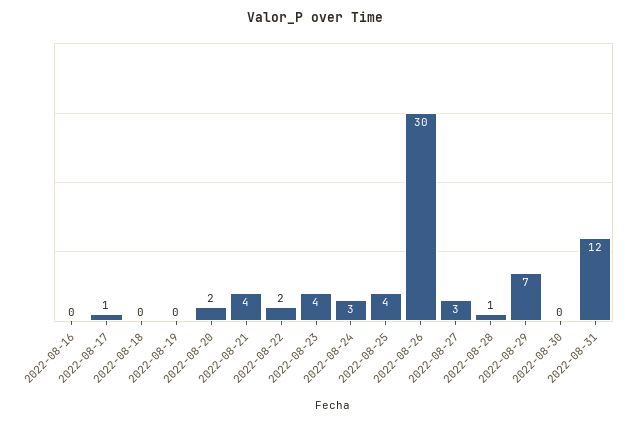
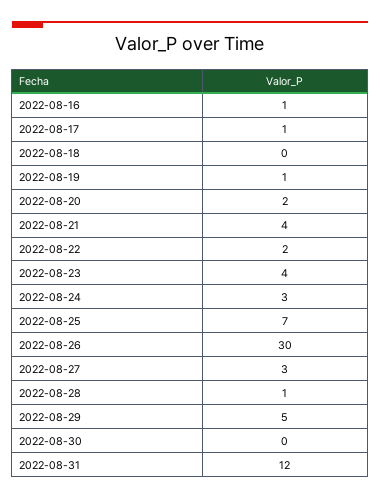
  {
-   "2022-08-16": 0,
+   "2022-08-16": 1,
    "2022-08-17": 1,
    "2022-08-18": 0,
-   "2022-08-19": 0,
+   "2022-08-19": 1,
    "2022-08-20": 2,
    "2022-08-21": 4,
    "2022-08-22": 2,
    "2022-08-23": 4,
    "2022-08-24": 3,
-   "2022-08-25": 4,
+   "2022-08-25": 7,
    "2022-08-26": 30,
    "2022-08-27": 3,
    "2022-08-28": 1,
-   "2022-08-29": 7,
+   "2022-08-29": 5,
    "2022-08-30": 0,
    "2022-08-31": 12
  }

